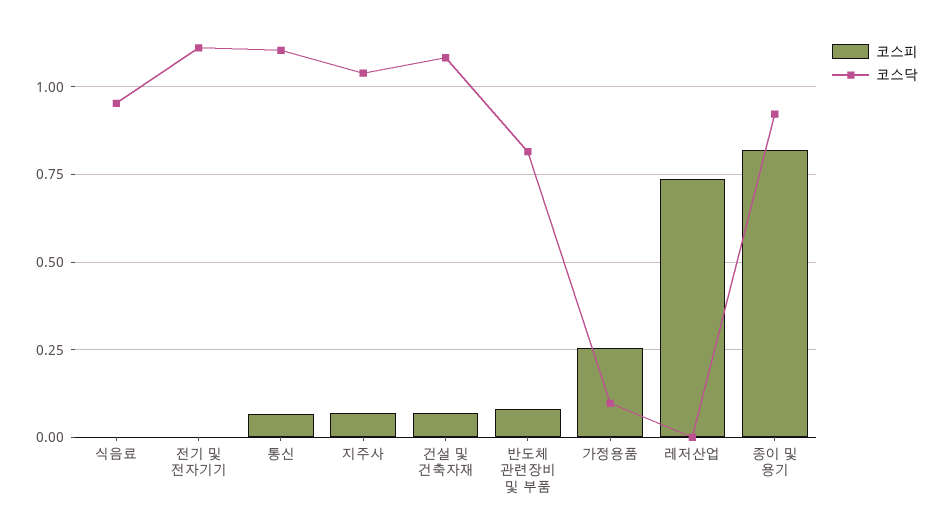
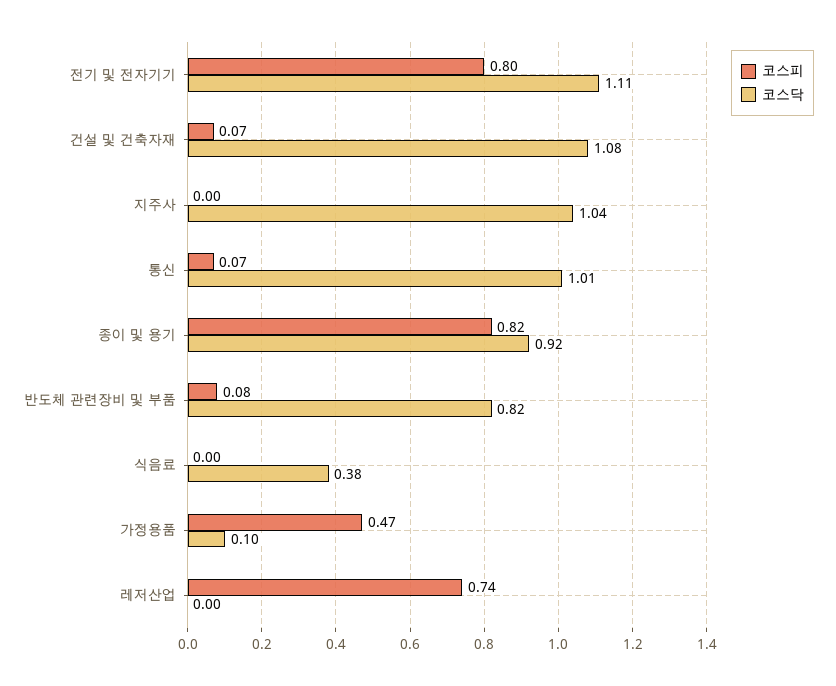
  {
    "코스피": {
      "식음료": 0,
-     "전기 및 전자기기": 0,
+     "전기 및 전자기기": 0.8,
      "통신": 0.07,
-     "지주사": 0.075,
+     "지주사": 0,
      "건설 및 건축자재": 0.07,
      "반도체 관련장비 및 부품": 0.08,
-     "가정용품": 0.25,
+     "가정용품": 0.47,
      "레저산업": 0.74,
      "종이 및 용기": 0.82
    },
    "코스닥": {
-     "식음료": 0.95,
+     "식음료": 0.38,
      "전기 및 전자기기": 1.11,
-     "통신": 1.1,
+     "통신": 1.01,
      "지주사": 1.04,
      "건설 및 건축자재": 1.08,
      "반도체 관련장비 및 부품": 0.82,
      "가정용품": 0.1,
      "레저산업": 0,
      "종이 및 용기": 0.92
    }
  }

